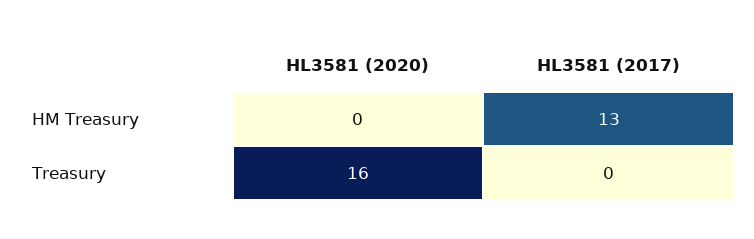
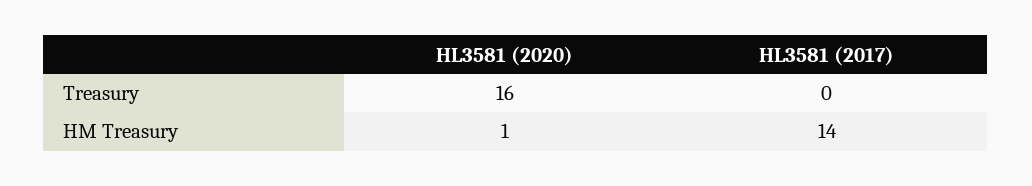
  {
    "HL3581 (2020)": {
-     "HM Treasury": 0,
+     "HM Treasury": 1,
      "Treasury": 16
    },
    "HL3581 (2017)": {
-     "HM Treasury": 13,
+     "HM Treasury": 14,
      "Treasury": 0
    }
  }

